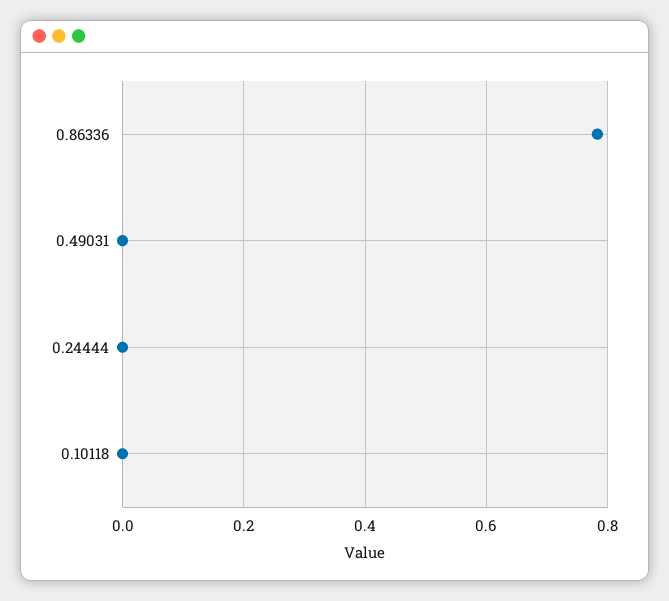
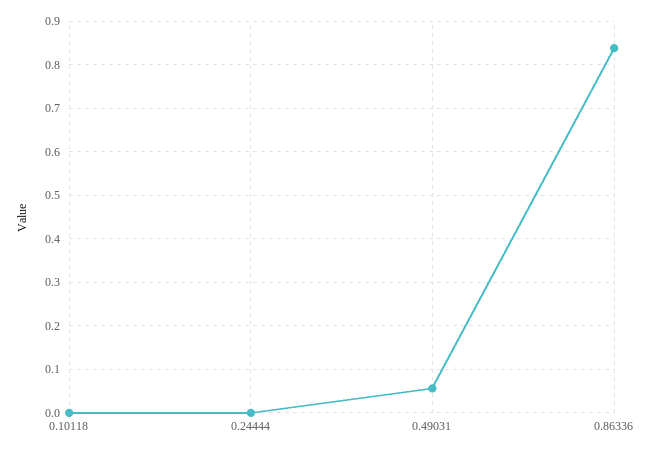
  {
-   "0.86336": 0.78,
+   "0.86336": 0.84,
-   "0.49031": 0,
+   "0.49031": 0.06,
    "0.24444": 0,
    "0.10118": 0
  }

